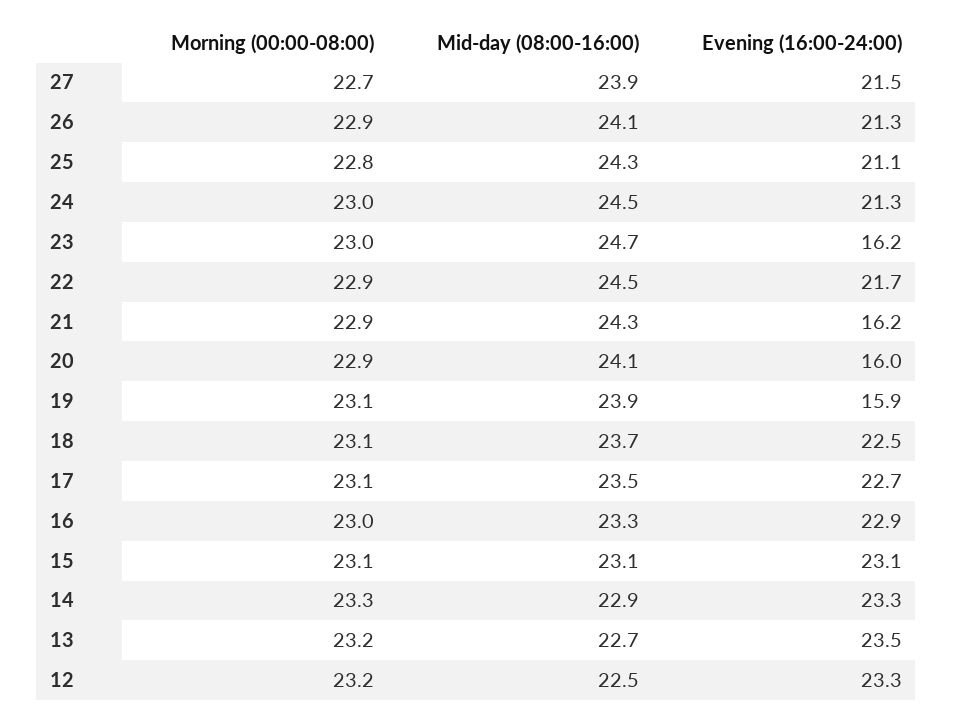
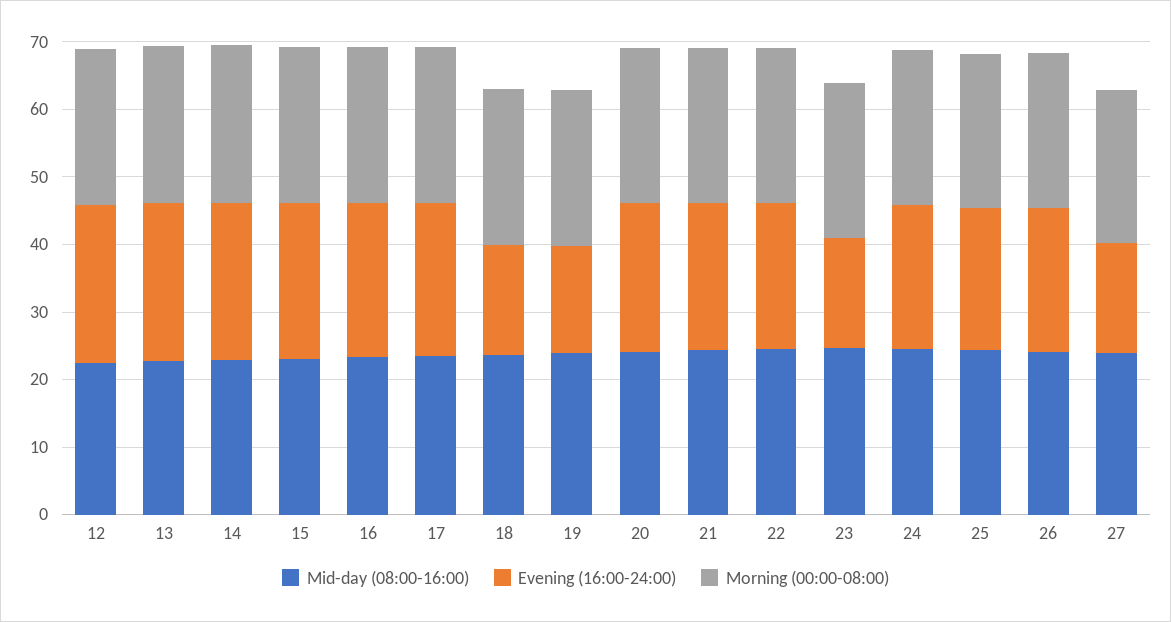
  {
    "Morning (00:00-08:00)": {
      "27": 22.7,
      "26": 22.9,
      "25": 22.8,
      "24": 23,
      "23": 23,
      "22": 22.9,
      "21": 22.9,
      "20": 22.9,
      "19": 23.1,
      "18": 23.1,
      "17": 23.1,
      "16": 23,
      "15": 23.1,
      "14": 23.3,
      "13": 23.2,
      "12": 23.2
    },
    "Mid-day (08:00-16:00)": {
      "27": 23.9,
      "26": 24.1,
      "25": 24.3,
      "24": 24.5,
      "23": 24.7,
      "22": 24.5,
      "21": 24.3,
      "20": 24.1,
      "19": 23.9,
      "18": 23.7,
      "17": 23.5,
      "16": 23.3,
      "15": 23.1,
      "14": 22.9,
      "13": 22.7,
      "12": 22.5
    },
    "Evening (16:00-24:00)": {
-     "27": 21.5,
+     "27": 16,
      "26": 21.3,
      "25": 21.1,
      "24": 21.3,
      "23": 16.2,
      "22": 21.7,
-     "21": 16.2,
+     "21": 22,
-     "20": 16,
+     "20": 22,
      "19": 15.9,
-     "18": 22.5,
+     "18": 16,
      "17": 22.7,
      "16": 22.9,
      "15": 23.1,
      "14": 23.3,
      "13": 23.5,
      "12": 23.3
    }
  }

